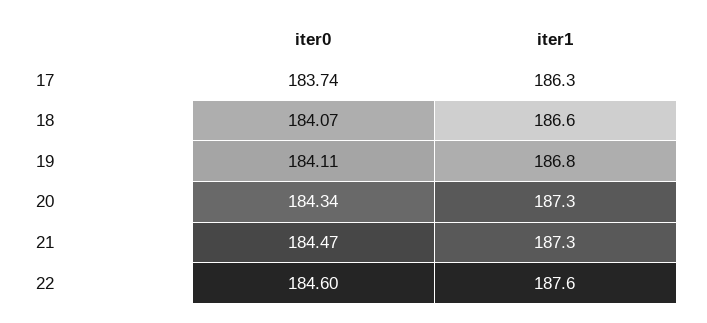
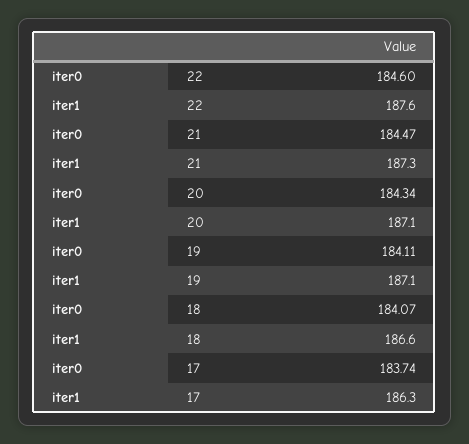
  {
    "iter0": {
      "17": 183.74,
      "18": 184.07,
      "19": 184.11,
      "20": 184.34,
      "21": 184.47,
      "22": 184.6
    },
    "iter1": {
      "17": 186.3,
      "18": 186.6,
-     "19": 186.8,
+     "19": 187.1,
-     "20": 187.3,
+     "20": 187.1,
      "21": 187.3,
      "22": 187.6
    }
  }

